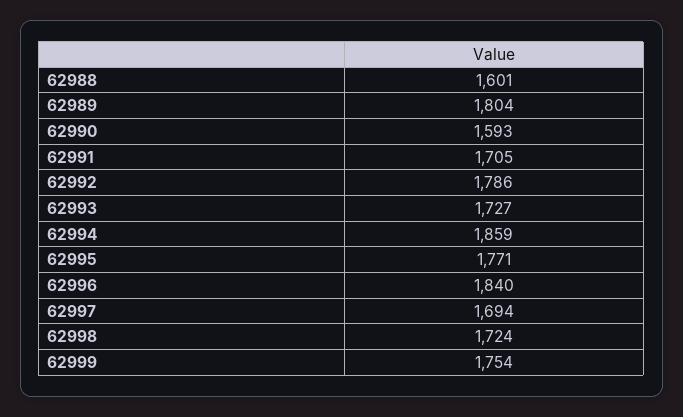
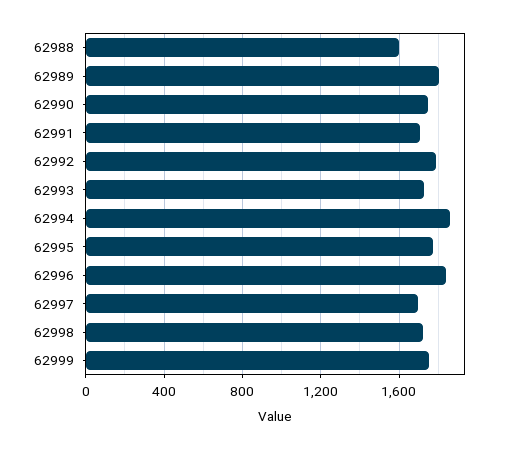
  {
    "62988": 1601,
    "62989": 1804,
-   "62990": 1593,
+   "62990": 1750,
    "62991": 1705,
    "62992": 1786,
    "62993": 1727,
    "62994": 1859,
    "62995": 1771,
    "62996": 1840,
    "62997": 1694,
    "62998": 1724,
    "62999": 1754
  }

